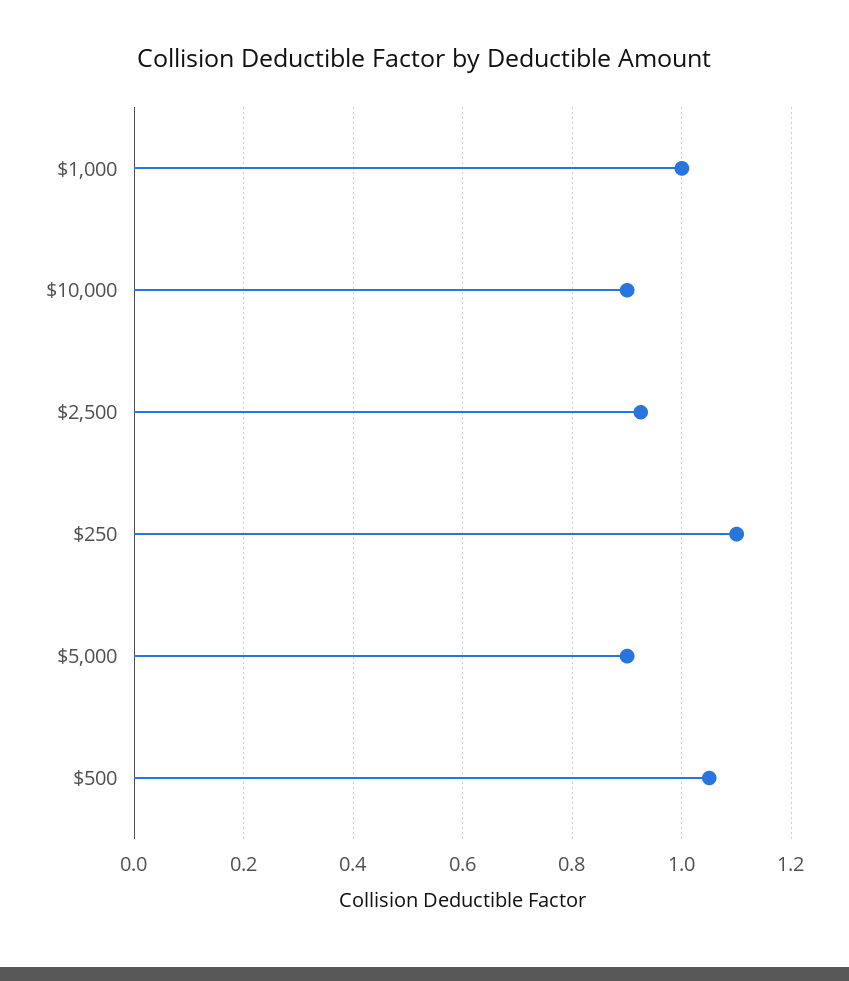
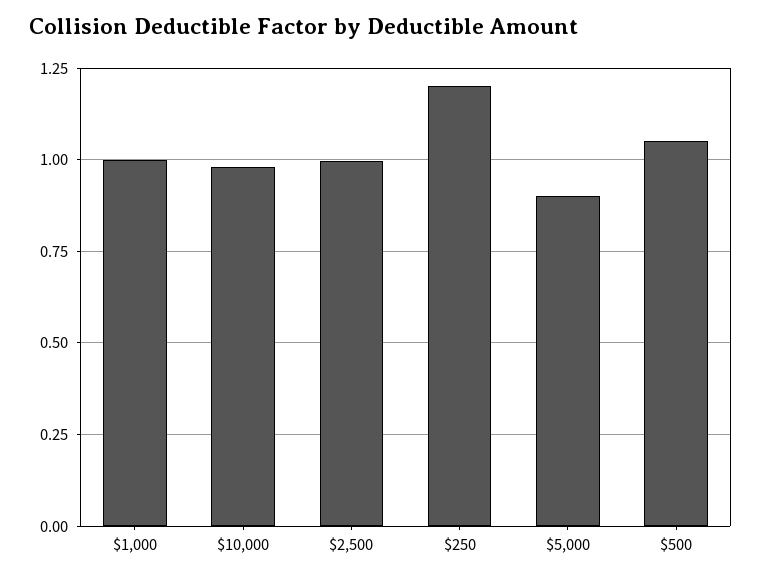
  {
    "$1,000": 1,
-   "$10,000": 0.9,
+   "$10,000": 0.975,
-   "$2,500": 0.92,
+   "$2,500": 1,
-   "$250": 1.1,
+   "$250": 1.2,
    "$5,000": 0.9,
    "$500": 1.06
  }

